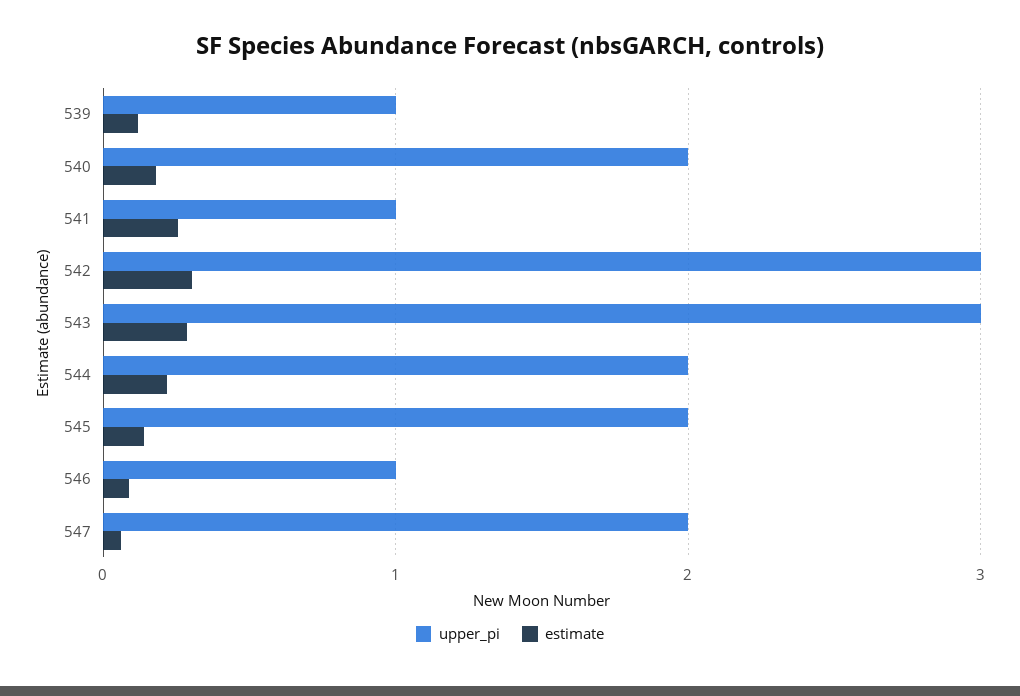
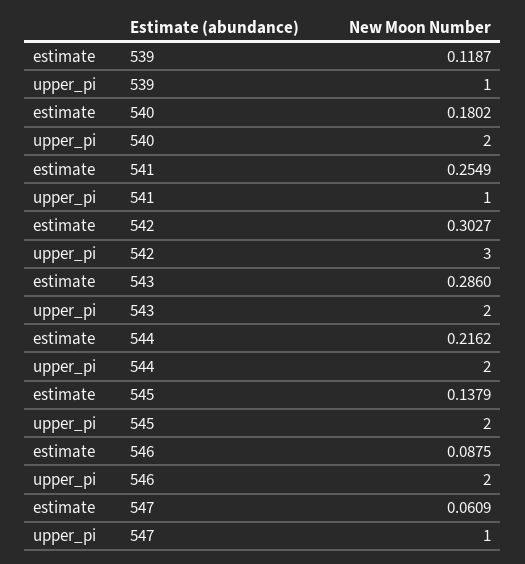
  {
    "upper_pi": {
      "539": 1,
      "540": 2,
      "541": 1,
      "542": 3,
-     "543": 3,
+     "543": 2,
      "544": 2,
      "545": 2,
-     "546": 1,
+     "546": 2,
-     "547": 2
+     "547": 1
    },
    "estimate": {
      "539": 0.1187,
      "540": 0.1802,
      "541": 0.2549,
      "542": 0.3027,
      "543": 0.286,
      "544": 0.2162,
      "545": 0.1379,
      "546": 0.0875,
      "547": 0.0609
    }
  }

